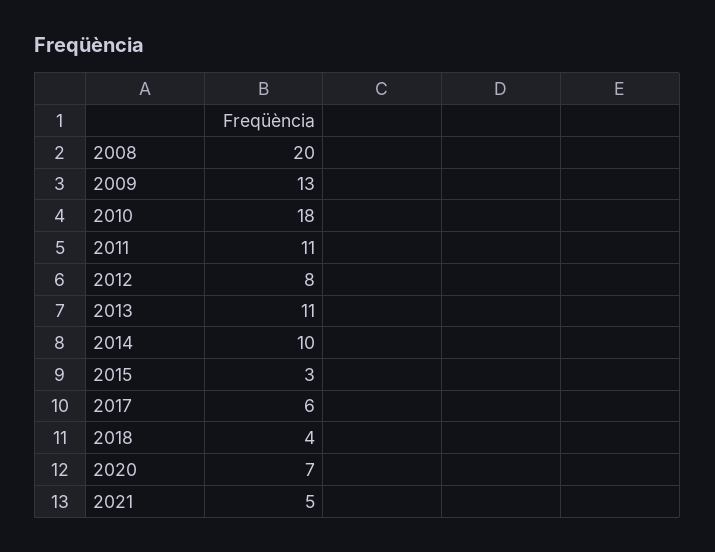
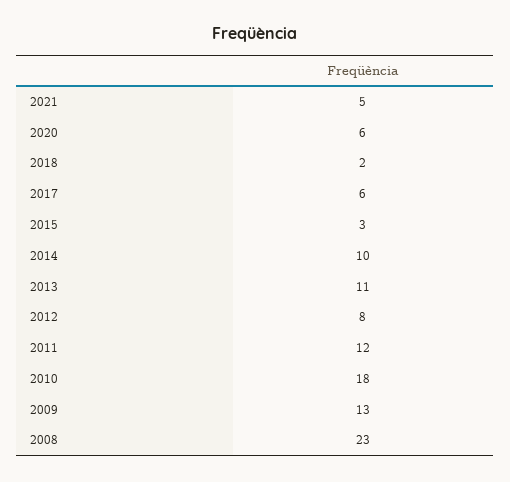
  {
-   "2008": 20,
+   "2008": 23,
    "2009": 13,
    "2010": 18,
-   "2011": 11,
+   "2011": 12,
    "2012": 8,
    "2013": 11,
    "2014": 10,
    "2015": 3,
    "2017": 6,
-   "2018": 4,
+   "2018": 2,
-   "2020": 7,
+   "2020": 6,
    "2021": 5
  }

